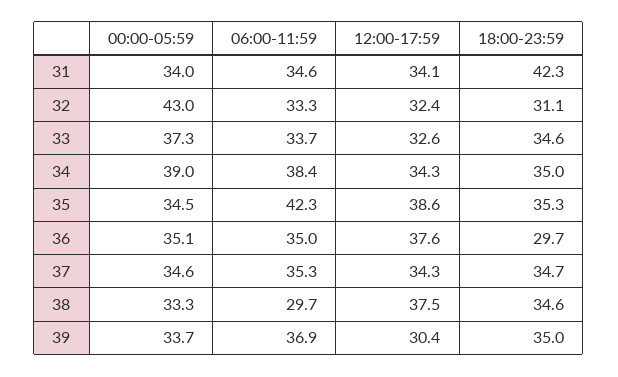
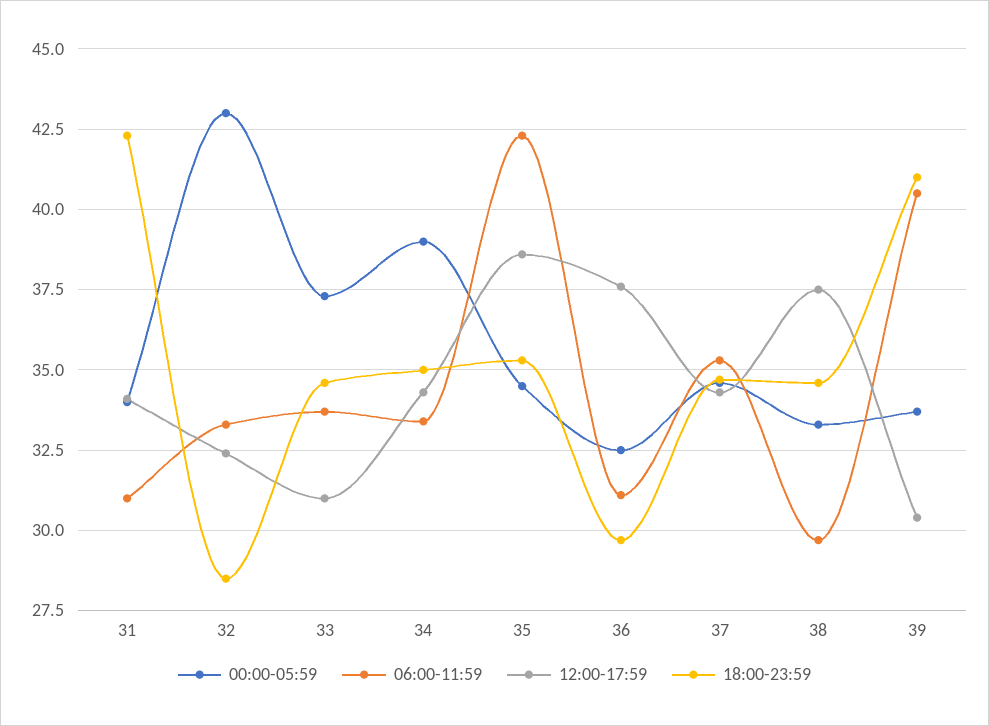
  {
    "00:00-05:59": {
      "31": 34,
      "32": 43,
      "33": 37.3,
      "34": 39,
      "35": 34.5,
-     "36": 35.1,
+     "36": 32.5,
      "37": 34.6,
      "38": 33.3,
      "39": 33.7
    },
    "06:00-11:59": {
-     "31": 34.6,
+     "31": 31,
      "32": 33.3,
      "33": 33.7,
-     "34": 38.4,
+     "34": 33.5,
      "35": 42.3,
-     "36": 35,
+     "36": 31,
      "37": 35.3,
      "38": 29.7,
-     "39": 36.9
+     "39": 40.5
    },
    "12:00-17:59": {
      "31": 34.1,
      "32": 32.4,
-     "33": 32.6,
+     "33": 31,
      "34": 34.3,
      "35": 38.6,
      "36": 37.6,
      "37": 34.3,
      "38": 37.5,
      "39": 30.4
    },
    "18:00-23:59": {
      "31": 42.3,
-     "32": 31.1,
+     "32": 28.5,
      "33": 34.6,
      "34": 35,
      "35": 35.3,
      "36": 29.7,
      "37": 34.7,
      "38": 34.6,
-     "39": 35
+     "39": 41
    }
  }

